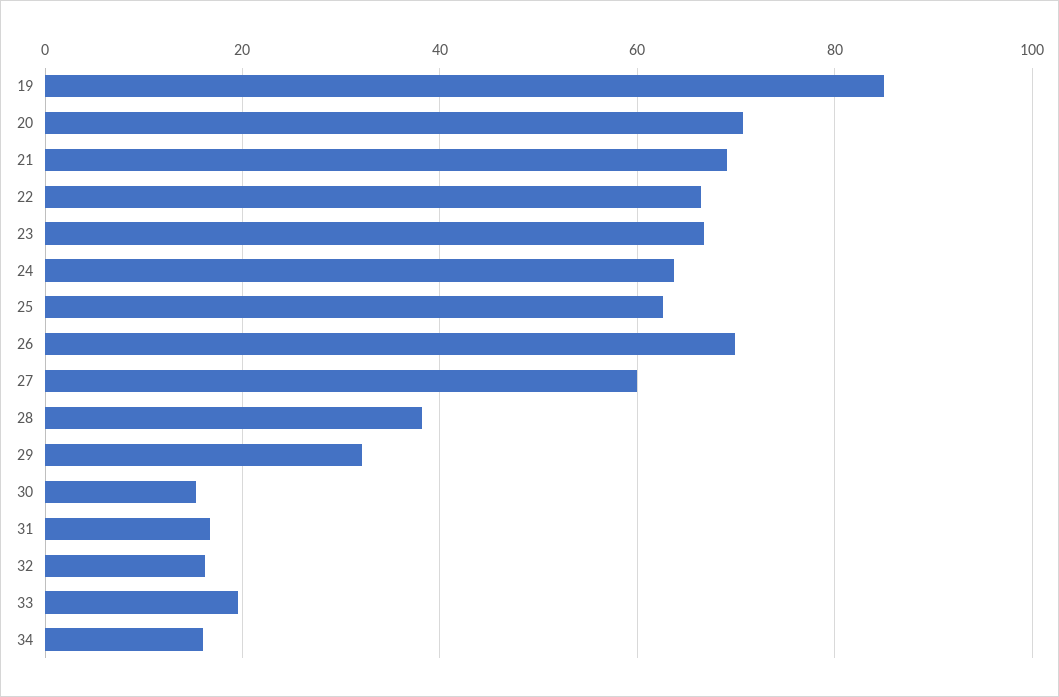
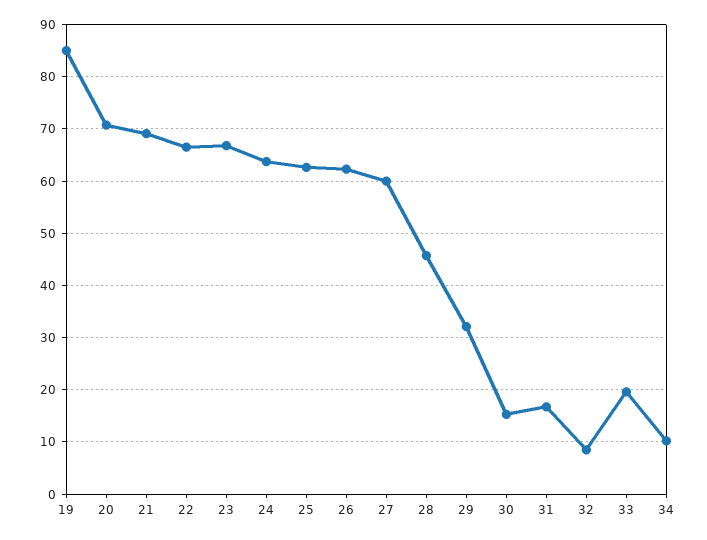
  {
    "19": 86,
    "20": 70,
    "21": 70,
    "22": 66,
    "23": 66,
    "24": 64,
    "25": 62,
-   "26": 70,
+   "26": 62,
    "27": 60,
-   "28": 38,
+   "28": 46,
    "29": 32,
    "30": 16,
    "31": 16,
-   "32": 16,
+   "32": 8,
    "33": 20,
-   "34": 16
+   "34": 10
  }

